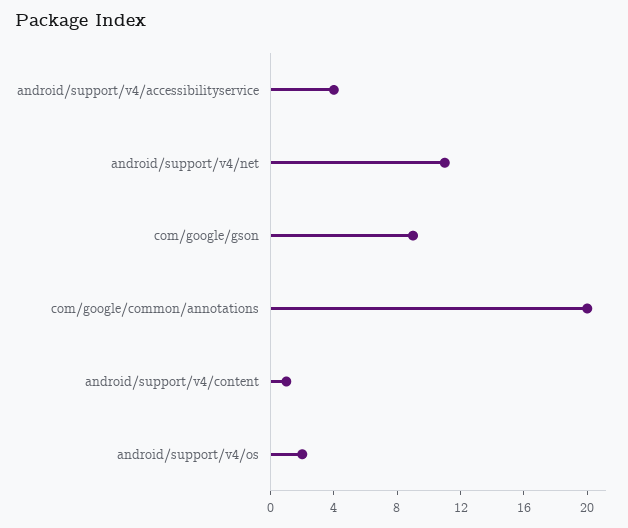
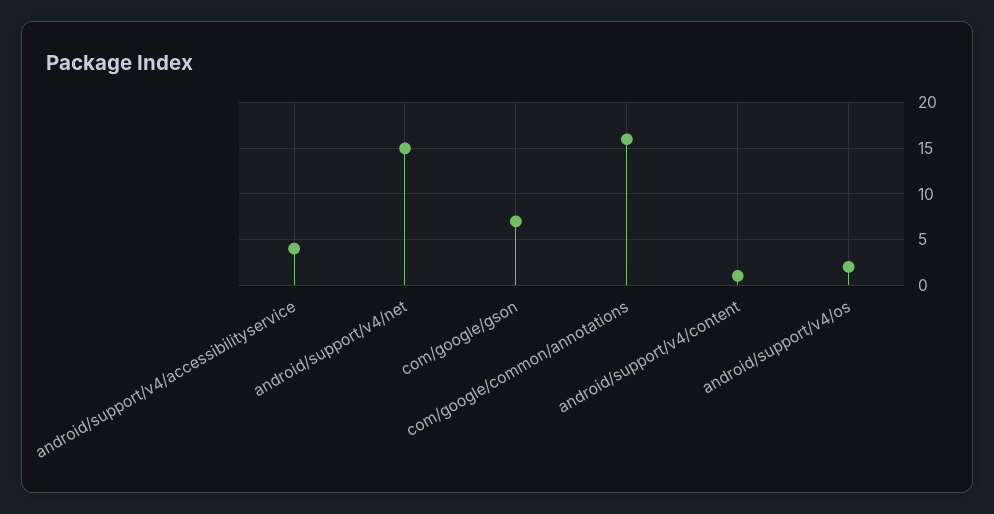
  {
    "android/support/v4/accessibilityservice": 4,
-   "android/support/v4/net": 11,
+   "android/support/v4/net": 15,
-   "com/google/gson": 9,
+   "com/google/gson": 7,
-   "com/google/common/annotations": 20,
+   "com/google/common/annotations": 16,
    "android/support/v4/content": 1,
    "android/support/v4/os": 2
  }

